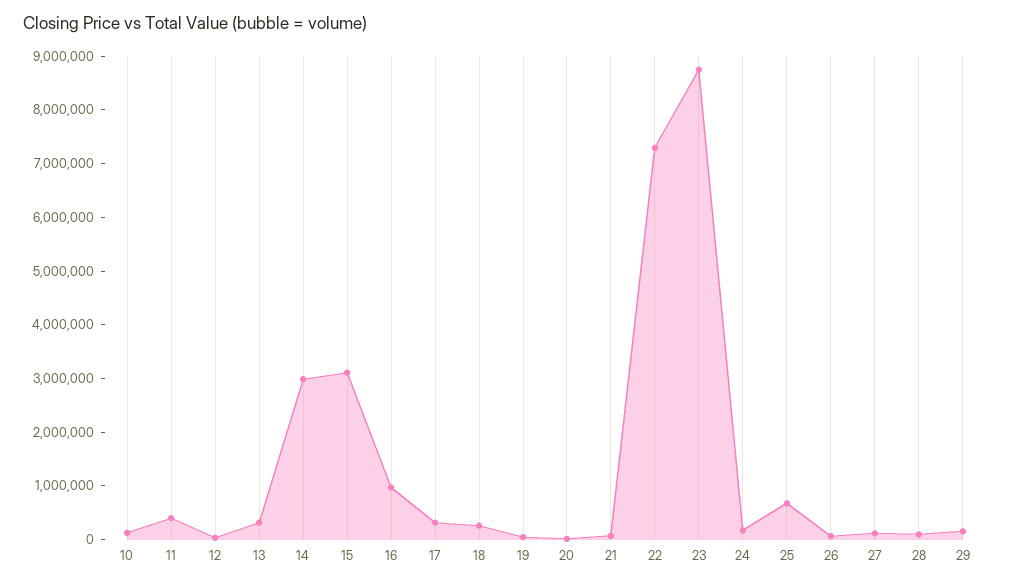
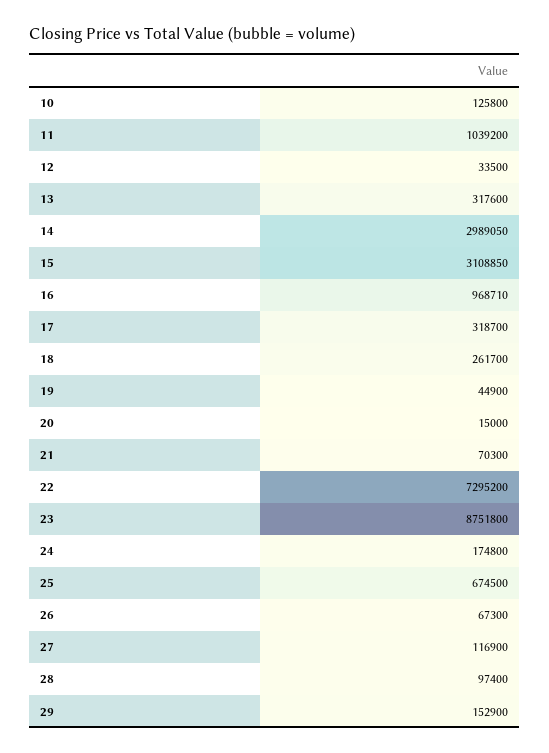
  {
    "10": 125800,
-   "11": 400000,
+   "11": 1039200,
    "12": 33500,
    "13": 317600,
    "14": 2989050,
    "15": 3108850,
    "16": 968710,
    "17": 318700,
    "18": 261700,
    "19": 44900,
    "20": 15000,
    "21": 70300,
    "22": 7295200,
    "23": 8751800,
    "24": 174800,
    "25": 674500,
    "26": 67300,
    "27": 116900,
    "28": 97400,
    "29": 152900
  }

